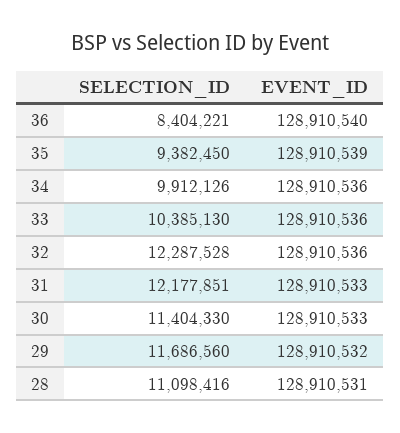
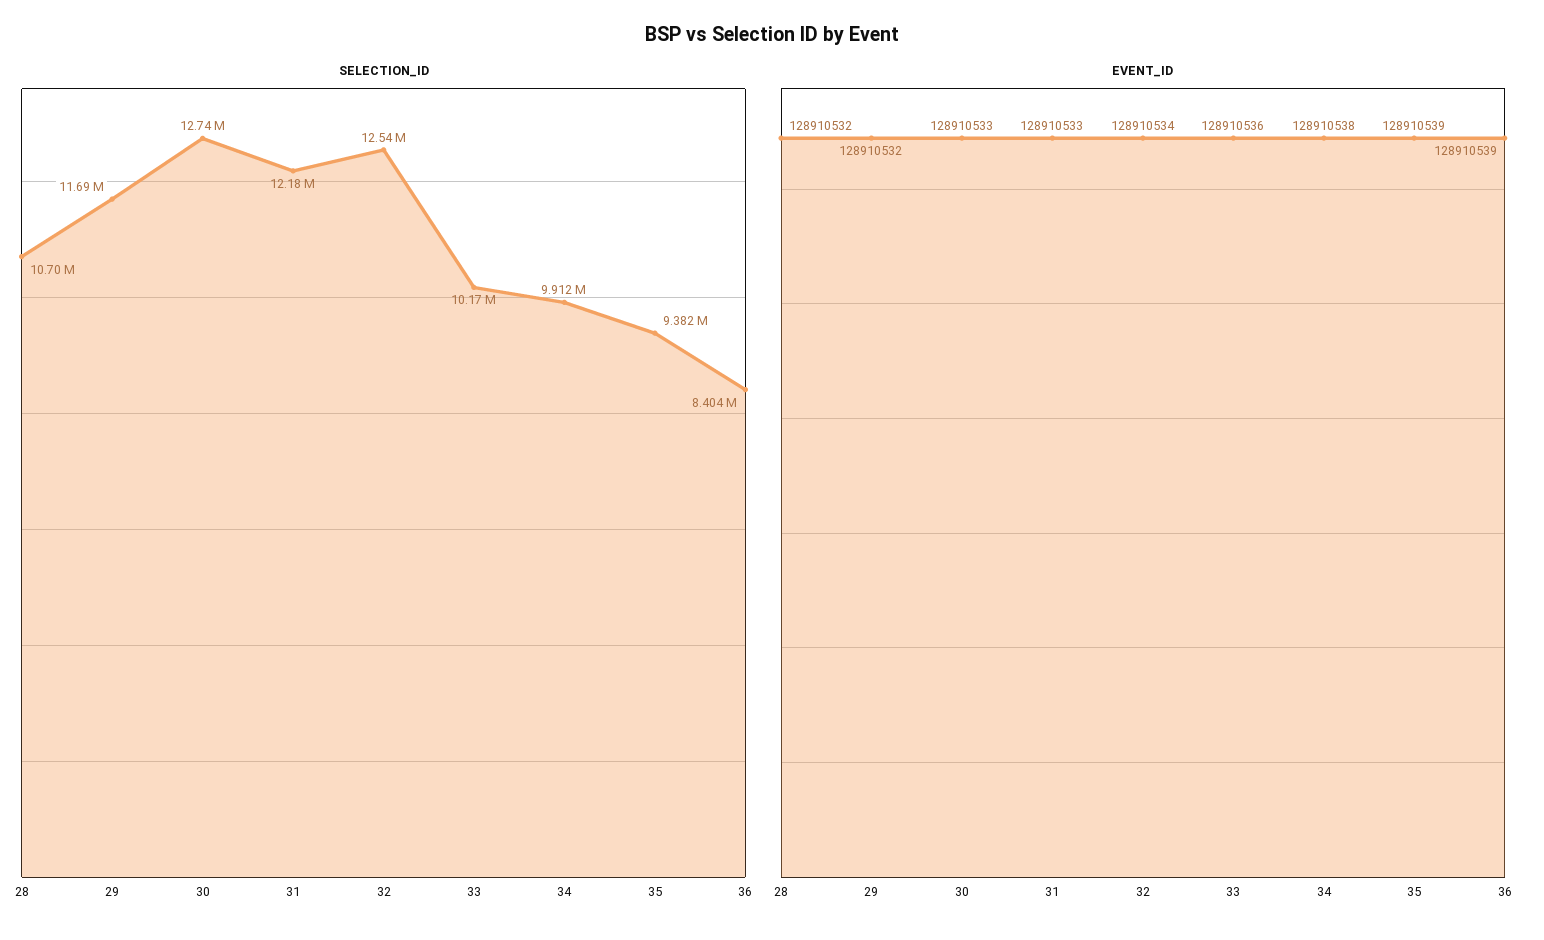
  {
    "SELECTION_ID": {
      "36": 8404221,
      "35": 9382450,
      "34": 9912126,
-     "33": 10385130,
+     "33": 10170000,
-     "32": 12287528,
+     "32": 12540000,
      "31": 12177851,
-     "30": 11404330,
+     "30": 12740000,
      "29": 11686560,
-     "28": 11098416
+     "28": 10700000
    },
    "EVENT_ID": {
-     "36": 128910540,
+     "36": 128910539,
      "35": 128910539,
-     "34": 128910536,
+     "34": 128910538,
      "33": 128910536,
-     "32": 128910536,
+     "32": 128910534,
      "31": 128910533,
      "30": 128910533,
      "29": 128910532,
-     "28": 128910531
+     "28": 128910532
    }
  }

